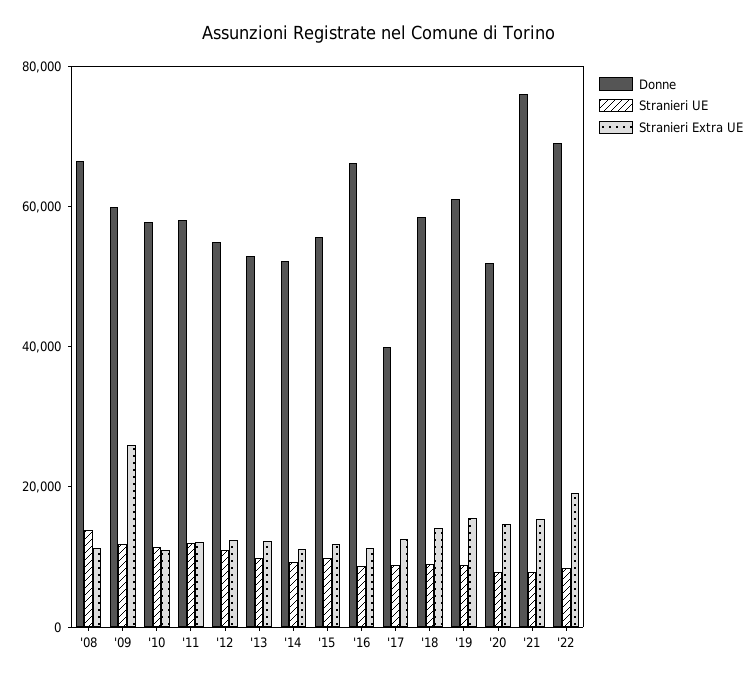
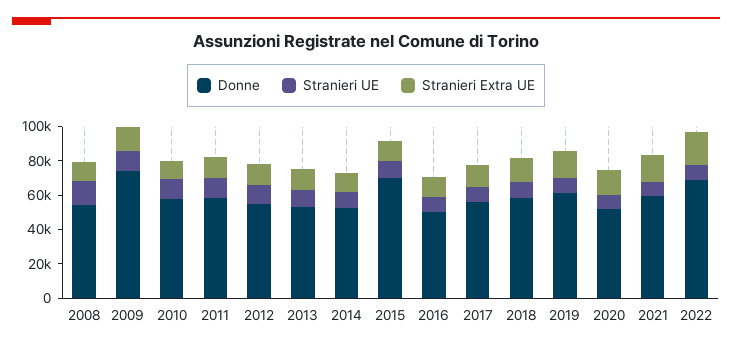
  {
    "Donne": {
-     "'08": 65000,
+     "'08": 55000,
-     "'09": 60000,
+     "'09": 75000,
      "'10": 60000,
      "'11": 60000,
      "'12": 55000,
      "'13": 55000,
      "'14": 50000,
-     "'15": 55000,
+     "'15": 70000,
-     "'16": 65000,
+     "'16": 50000,
-     "'17": 40000,
+     "'17": 55000,
      "'18": 60000,
      "'19": 60000,
      "'20": 50000,
-     "'21": 75000,
+     "'21": 60000,
      "'22": 70000
    },
    "Stranieri UE": {
      "'08": 15000,
      "'09": 10000,
      "'10": 10000,
      "'11": 10000,
      "'12": 10000,
      "'13": 10000,
      "'14": 10000,
      "'15": 10000,
      "'16": 10000,
      "'17": 10000,
      "'18": 10000,
      "'19": 10000,
      "'20": 10000,
      "'21": 10000,
      "'22": 10000
    },
    "Stranieri Extra UE": {
      "'08": 10000,
-     "'09": 25000,
+     "'09": 15000,
      "'10": 10000,
      "'11": 10000,
      "'12": 10000,
      "'13": 10000,
      "'14": 10000,
      "'15": 10000,
      "'16": 10000,
      "'17": 15000,
      "'18": 15000,
      "'19": 15000,
      "'20": 15000,
      "'21": 15000,
      "'22": 20000
    }
  }

